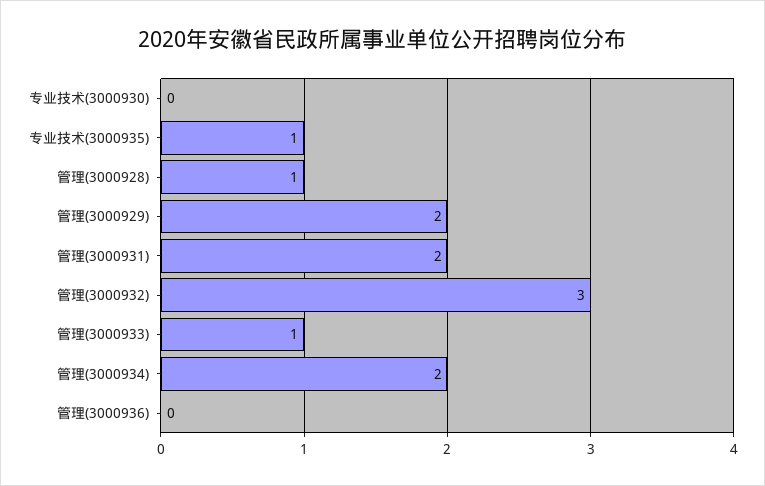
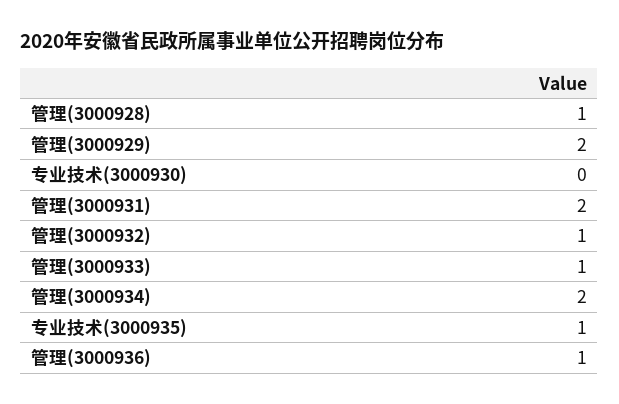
  {
    "专业技术(3000930)": 0,
    "专业技术(3000935)": 1,
    "管理(3000928)": 1,
    "管理(3000929)": 2,
    "管理(3000931)": 2,
-   "管理(3000932)": 3,
+   "管理(3000932)": 1,
    "管理(3000933)": 1,
    "管理(3000934)": 2,
-   "管理(3000936)": 0
+   "管理(3000936)": 1
  }

